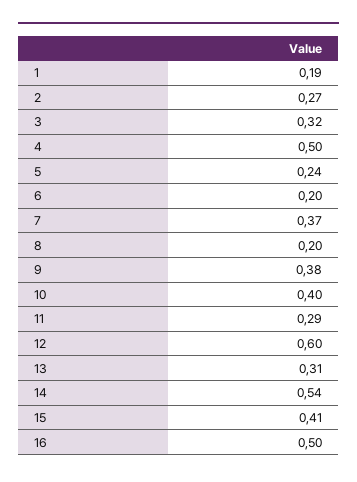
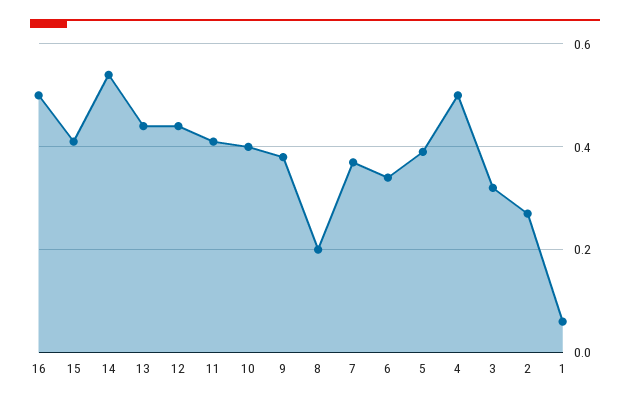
  {
-   "1": 0.19,
+   "1": 0.05,
    "2": 0.27,
    "3": 0.32,
    "4": 0.5,
-   "5": 0.24,
+   "5": 0.4,
-   "6": 0.2,
+   "6": 0.35,
    "7": 0.37,
    "8": 0.2,
    "9": 0.38,
    "10": 0.4,
-   "11": 0.29,
+   "11": 0.4,
-   "12": 0.6,
+   "12": 0.45,
-   "13": 0.31,
+   "13": 0.45,
    "14": 0.54,
    "15": 0.41,
    "16": 0.5
  }

